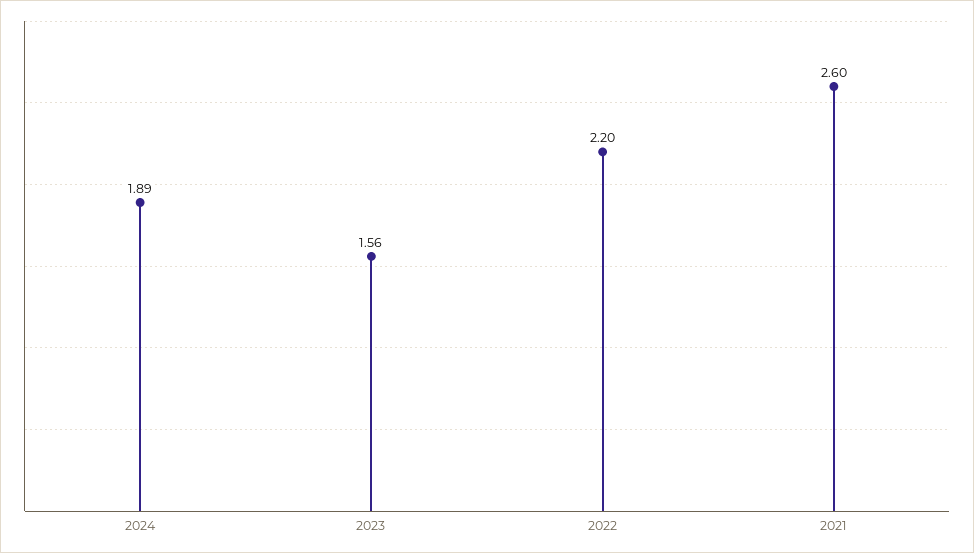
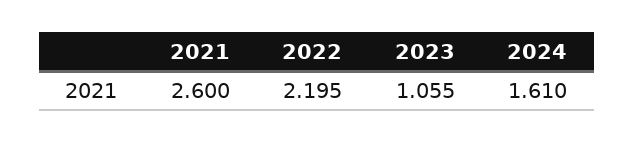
  {
-   "2024": 1.89,
+   "2024": 1.61,
-   "2023": 1.56,
+   "2023": 1.055,
    "2022": 2.195,
    "2021": 2.6
  }

